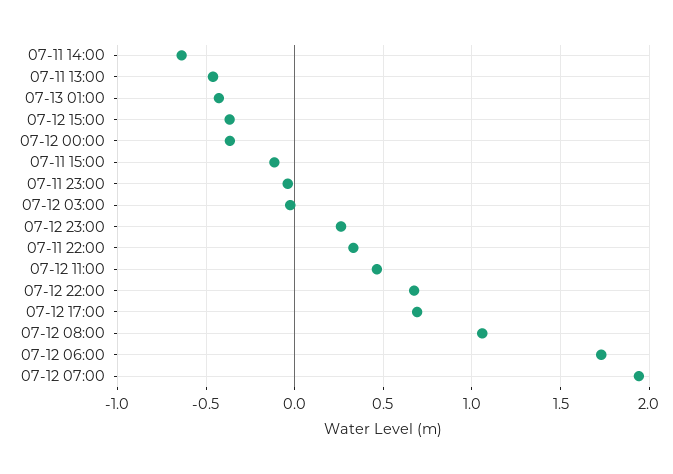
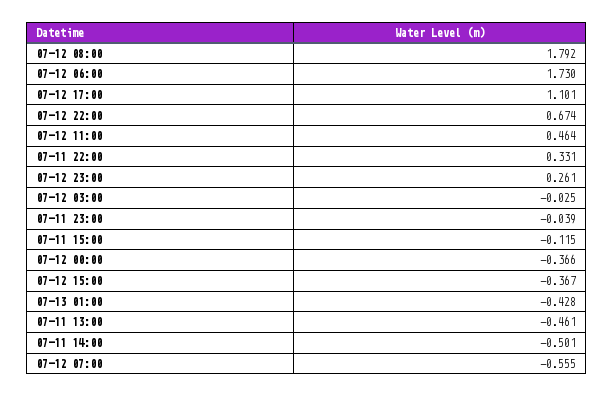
  {
-   "07-11 14:00": -0.65,
+   "07-11 14:00": -0.501,
    "07-11 13:00": -0.461,
    "07-13 01:00": -0.428,
    "07-12 15:00": -0.367,
    "07-12 00:00": -0.366,
    "07-11 15:00": -0.115,
    "07-11 23:00": -0.039,
    "07-12 03:00": -0.025,
    "07-12 23:00": 0.261,
    "07-11 22:00": 0.331,
    "07-12 11:00": 0.464,
    "07-12 22:00": 0.674,
-   "07-12 17:00": 0.7,
+   "07-12 17:00": 1.101,
-   "07-12 08:00": 1.05,
+   "07-12 08:00": 1.792,
    "07-12 06:00": 1.73,
-   "07-12 07:00": 1.95
+   "07-12 07:00": -0.555
  }

